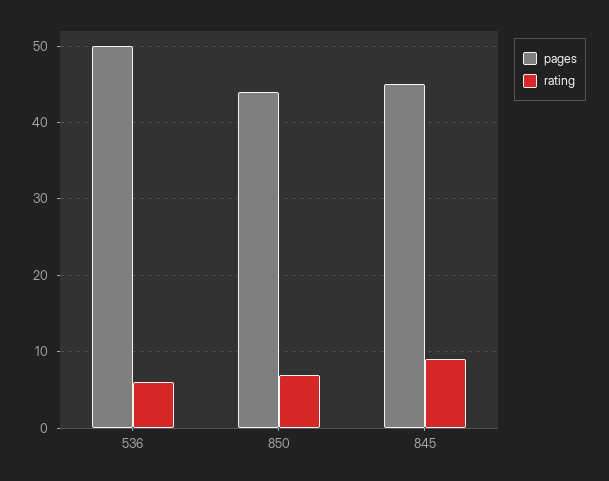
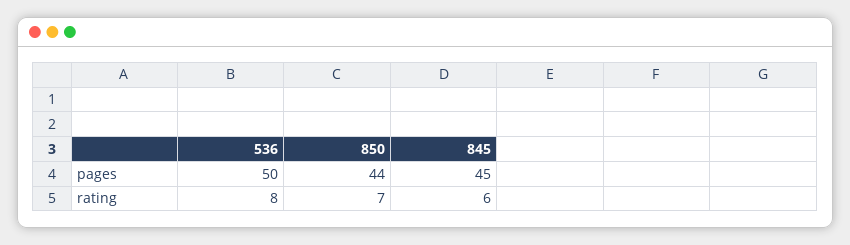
  {
    "pages": {
      "536": 50,
      "850": 44,
      "845": 45
    },
    "rating": {
-     "536": 6,
+     "536": 8,
      "850": 7,
-     "845": 9
+     "845": 6
    }
  }

